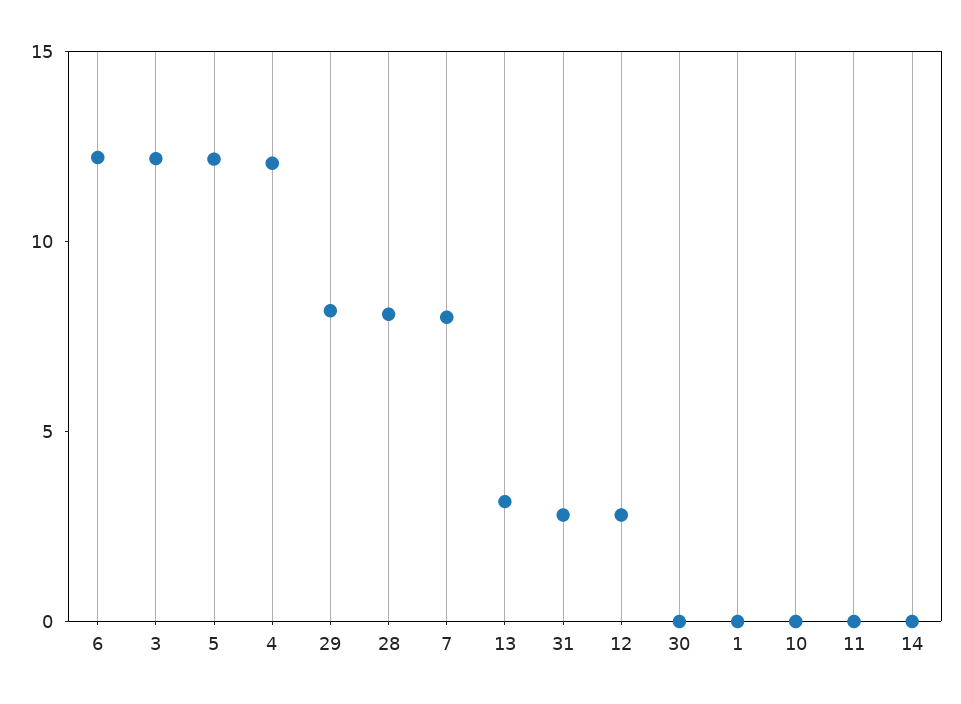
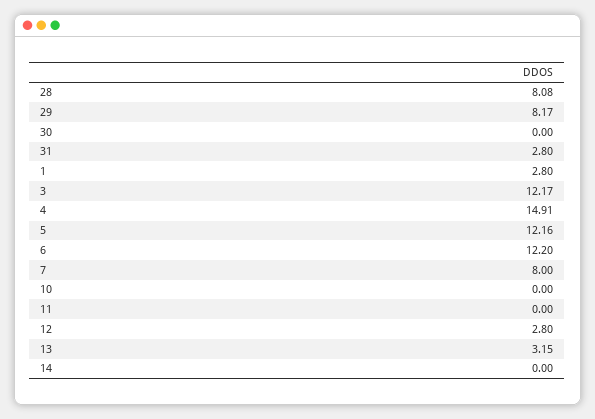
  {
    "6": 12.2,
    "3": 12.17,
    "5": 12.16,
-   "4": 12,
+   "4": 14.91,
    "29": 8.17,
    "28": 8.08,
    "7": 8,
    "13": 3.15,
    "31": 2.8,
    "12": 2.8,
    "30": 0,
-   "1": 0,
+   "1": 2.8,
    "10": 0,
    "11": 0,
    "14": 0
  }

